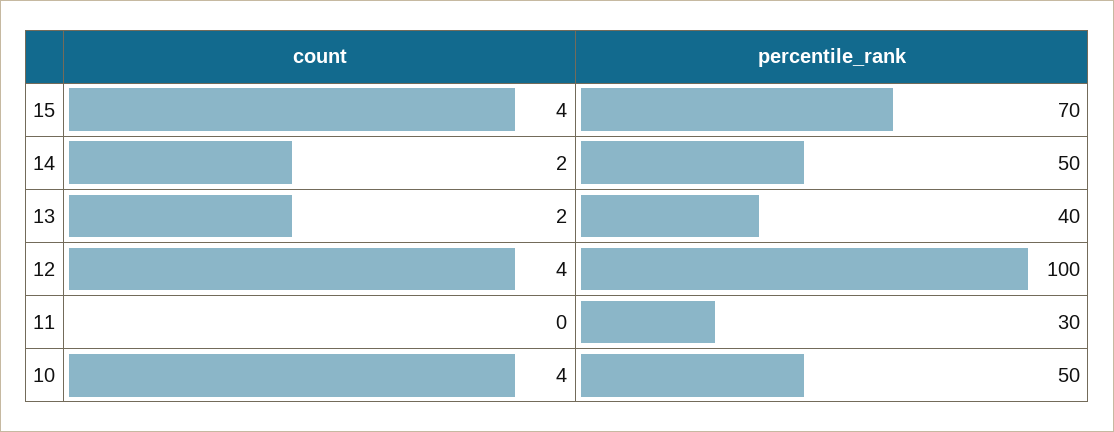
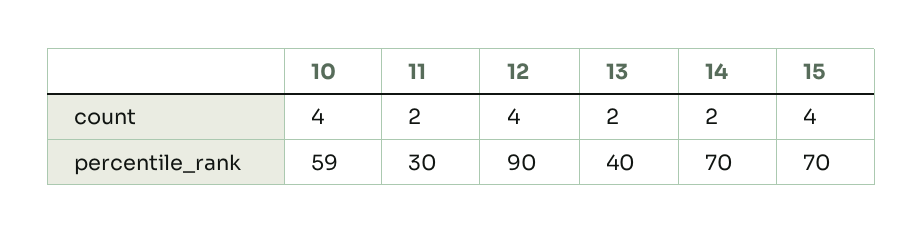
  {
    "count": {
      "15": 4,
      "14": 2,
      "13": 2,
      "12": 4,
-     "11": 0,
+     "11": 2,
      "10": 4
    },
    "percentile_rank": {
      "15": 70,
-     "14": 50,
+     "14": 70,
      "13": 40,
-     "12": 100,
+     "12": 90,
      "11": 30,
-     "10": 50
+     "10": 59
    }
  }

